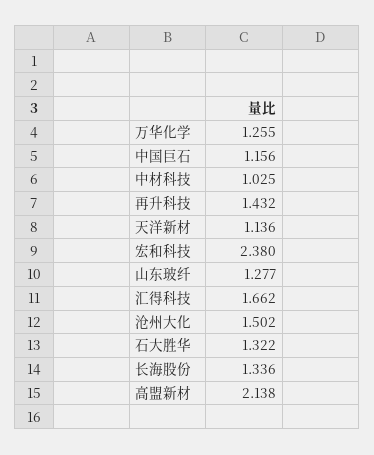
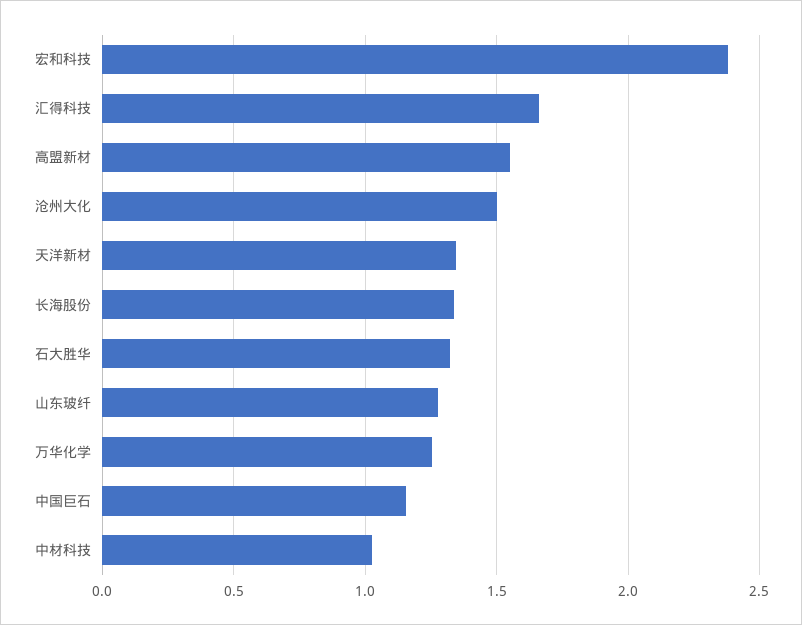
  {
    "万华化学": 1.255,
    "中国巨石": 1.156,
    "中材科技": 1.025,
-   "再升科技": 1.432,
-   "天洋新材": 1.136,
+   "天洋新材": 1.35,
    "宏和科技": 2.38,
    "山东玻纤": 1.277,
    "汇得科技": 1.662,
    "沧州大化": 1.502,
    "石大胜华": 1.322,
    "长海股份": 1.336,
-   "高盟新材": 2.138
+   "高盟新材": 1.55
  }

